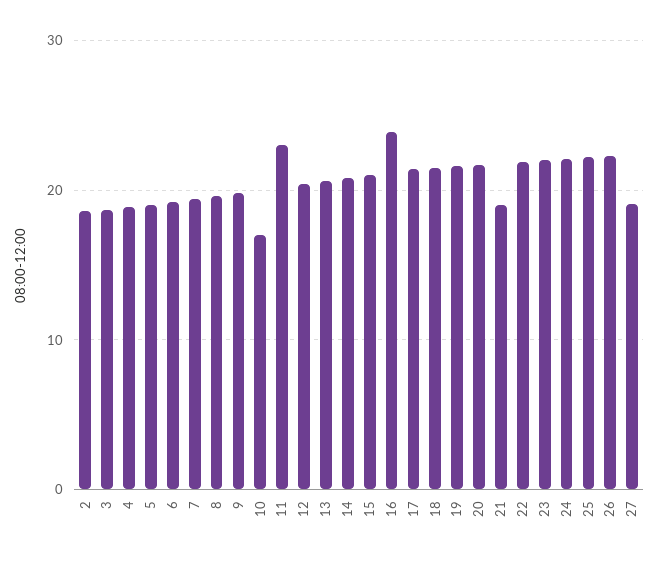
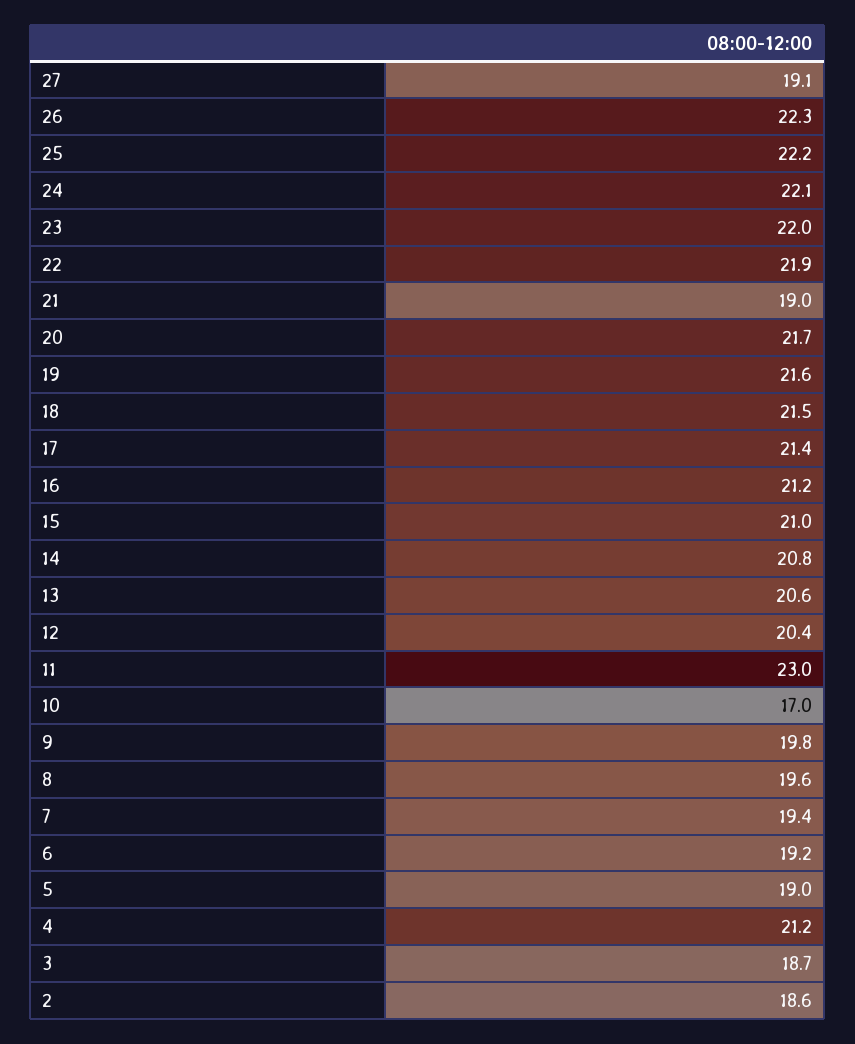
  {
    "2": 18.6,
    "3": 18.7,
-   "4": 19,
+   "4": 21.2,
    "5": 19,
    "6": 19.2,
    "7": 19.4,
    "8": 19.6,
    "9": 19.8,
    "10": 17,
    "11": 23,
    "12": 20.4,
    "13": 20.6,
    "14": 20.8,
    "15": 21,
-   "16": 24,
+   "16": 21.2,
    "17": 21.4,
    "18": 21.5,
    "19": 21.6,
    "20": 21.7,
    "21": 19,
    "22": 21.9,
    "23": 22,
    "24": 22.1,
    "25": 22.2,
    "26": 22.3,
    "27": 19.1
  }

